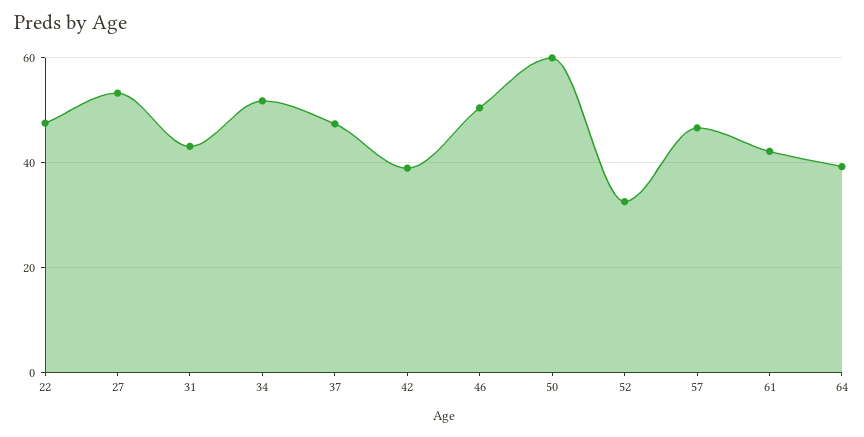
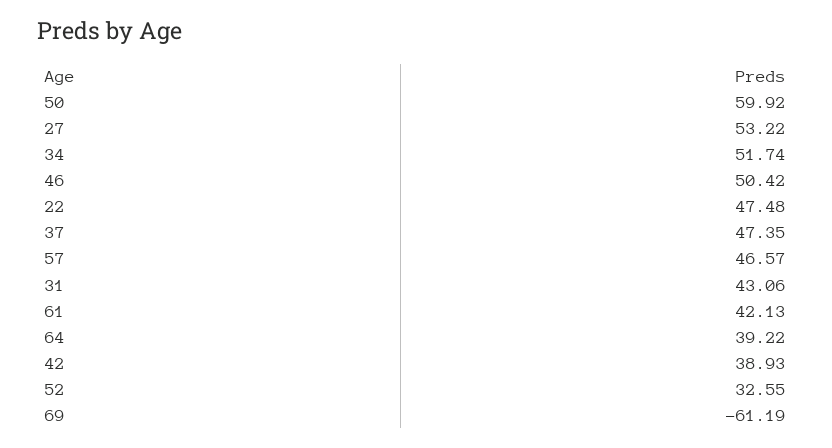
  {
    "22": 47.48,
    "27": 53.22,
    "31": 43.06,
    "34": 51.74,
    "37": 47.35,
    "42": 38.93,
    "46": 50.42,
    "50": 59.92,
    "52": 32.55,
    "57": 46.57,
    "61": 42.13,
-   "64": 39.22
+   "64": 39.22,
+   "69": -61.19
  }

